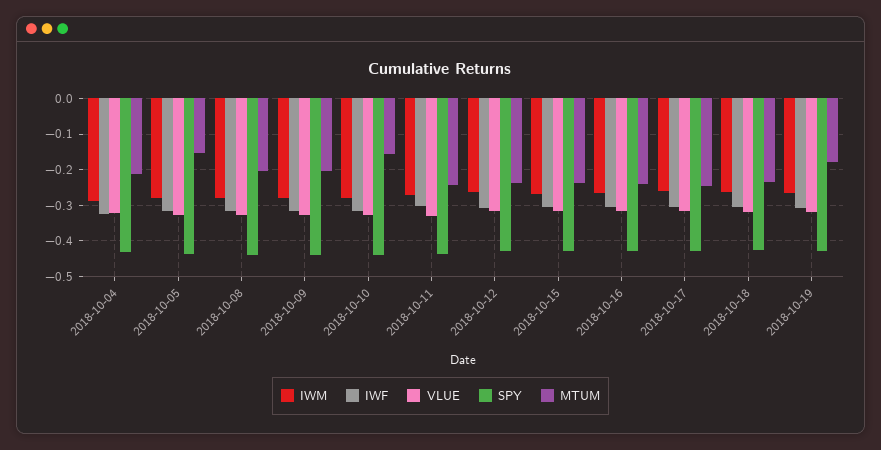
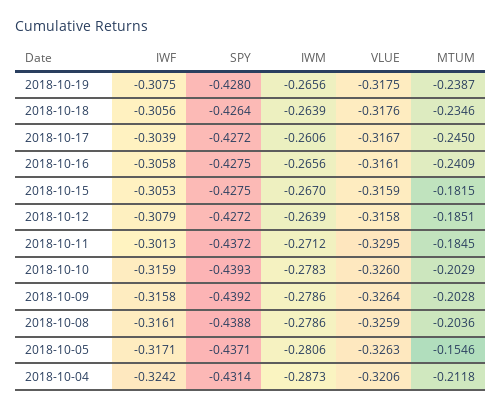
  {
    "IWM": {
      "2018-10-04": -0.2873,
      "2018-10-05": -0.2806,
      "2018-10-08": -0.2786,
      "2018-10-09": -0.2786,
      "2018-10-10": -0.2783,
      "2018-10-11": -0.2712,
      "2018-10-12": -0.2639,
      "2018-10-15": -0.267,
      "2018-10-16": -0.2656,
      "2018-10-17": -0.2606,
      "2018-10-18": -0.2639,
      "2018-10-19": -0.2656
    },
    "IWF": {
      "2018-10-04": -0.3242,
      "2018-10-05": -0.3171,
      "2018-10-08": -0.3161,
      "2018-10-09": -0.3158,
      "2018-10-10": -0.3159,
      "2018-10-11": -0.3013,
      "2018-10-12": -0.3079,
      "2018-10-15": -0.3053,
      "2018-10-16": -0.3058,
      "2018-10-17": -0.3039,
      "2018-10-18": -0.3056,
      "2018-10-19": -0.3075
    },
    "VLUE": {
      "2018-10-04": -0.3206,
      "2018-10-05": -0.3263,
      "2018-10-08": -0.3259,
      "2018-10-09": -0.3264,
      "2018-10-10": -0.326,
      "2018-10-11": -0.3295,
      "2018-10-12": -0.3158,
      "2018-10-15": -0.3159,
      "2018-10-16": -0.3161,
      "2018-10-17": -0.3167,
      "2018-10-18": -0.3176,
      "2018-10-19": -0.3175
    },
    "SPY": {
      "2018-10-04": -0.4314,
      "2018-10-05": -0.4371,
      "2018-10-08": -0.4388,
      "2018-10-09": -0.4392,
      "2018-10-10": -0.4393,
      "2018-10-11": -0.4372,
      "2018-10-12": -0.4272,
      "2018-10-15": -0.4275,
      "2018-10-16": -0.4275,
      "2018-10-17": -0.4272,
      "2018-10-18": -0.4264,
      "2018-10-19": -0.428
    },
    "MTUM": {
      "2018-10-04": -0.2118,
      "2018-10-05": -0.1546,
      "2018-10-08": -0.2036,
      "2018-10-09": -0.2028,
-     "2018-10-10": -0.16,
+     "2018-10-10": -0.2029,
-     "2018-10-11": -0.24,
+     "2018-10-11": -0.1845,
-     "2018-10-12": -0.24,
+     "2018-10-12": -0.1851,
-     "2018-10-15": -0.24,
+     "2018-10-15": -0.1815,
      "2018-10-16": -0.2409,
      "2018-10-17": -0.245,
      "2018-10-18": -0.2346,
-     "2018-10-19": -0.18
+     "2018-10-19": -0.2387
    }
  }

